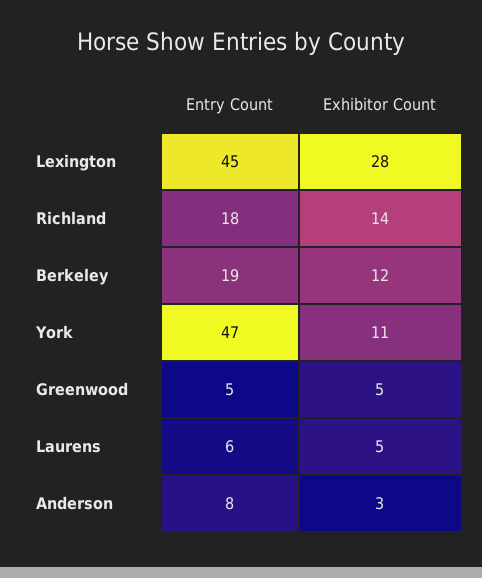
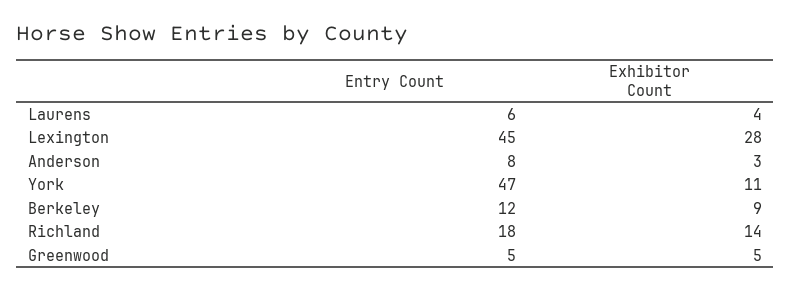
  {
    "Entry Count": {
      "Lexington": 45,
      "Richland": 18,
-     "Berkeley": 19,
+     "Berkeley": 12,
      "York": 47,
      "Greenwood": 5,
      "Laurens": 6,
      "Anderson": 8
    },
    "Exhibitor Count": {
      "Lexington": 28,
      "Richland": 14,
-     "Berkeley": 12,
+     "Berkeley": 9,
      "York": 11,
      "Greenwood": 5,
-     "Laurens": 5,
+     "Laurens": 4,
      "Anderson": 3
    }
  }

